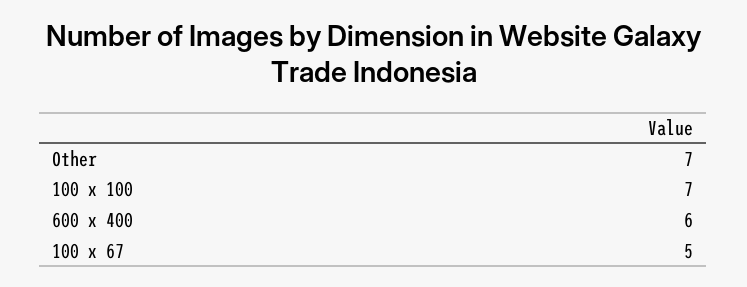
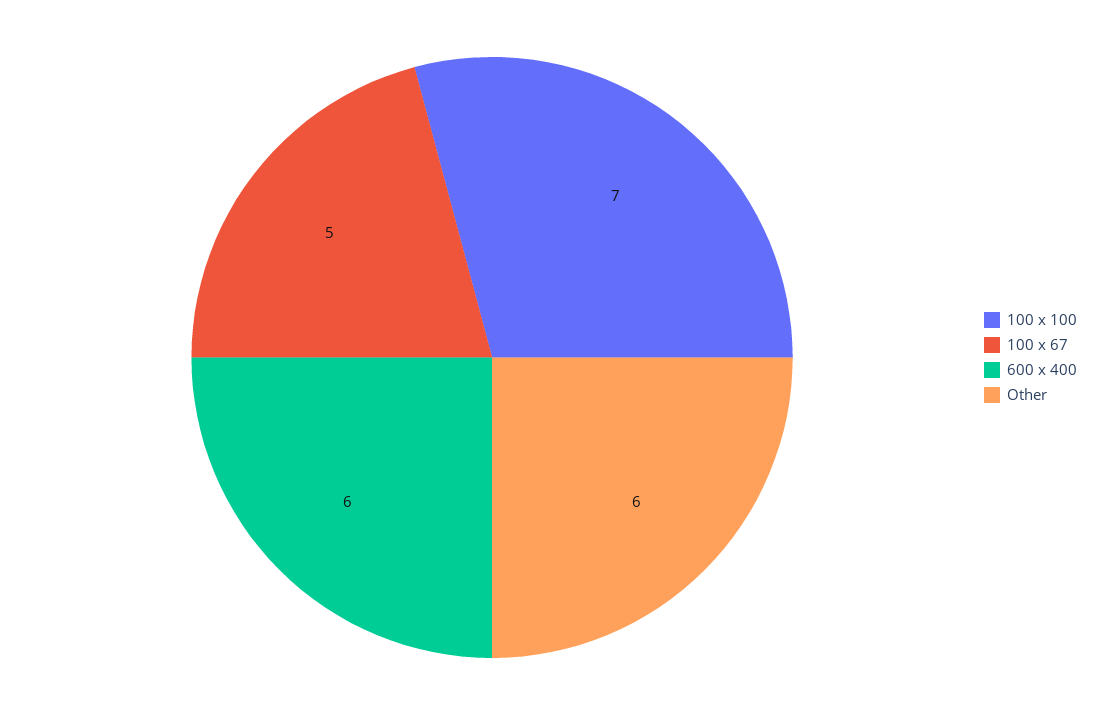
  {
-   "Other": 7,
+   "Other": 6,
    "100 x 100": 7,
    "600 x 400": 6,
    "100 x 67": 5
  }

